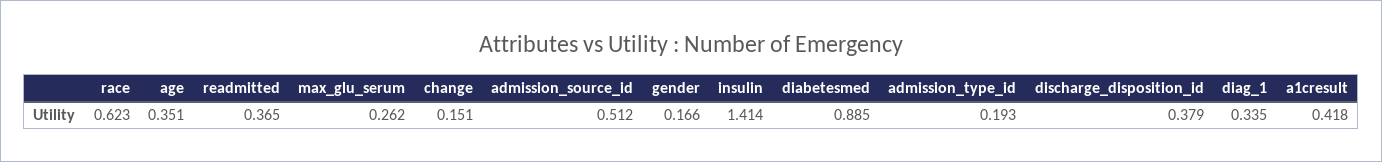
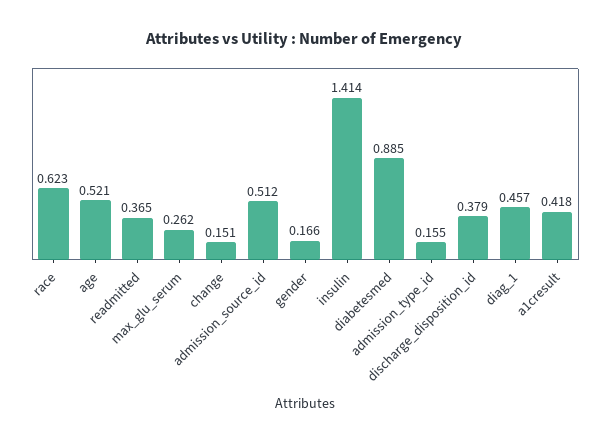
  {
    "race": 0.623,
-   "age": 0.351,
+   "age": 0.521,
    "readmitted": 0.365,
    "max_glu_serum": 0.262,
    "change": 0.151,
    "admission_source_id": 0.512,
    "gender": 0.166,
    "insulin": 1.414,
    "diabetesmed": 0.885,
-   "admission_type_id": 0.193,
+   "admission_type_id": 0.155,
    "discharge_disposition_id": 0.379,
-   "diag_1": 0.335,
+   "diag_1": 0.457,
    "a1cresult": 0.418
  }

